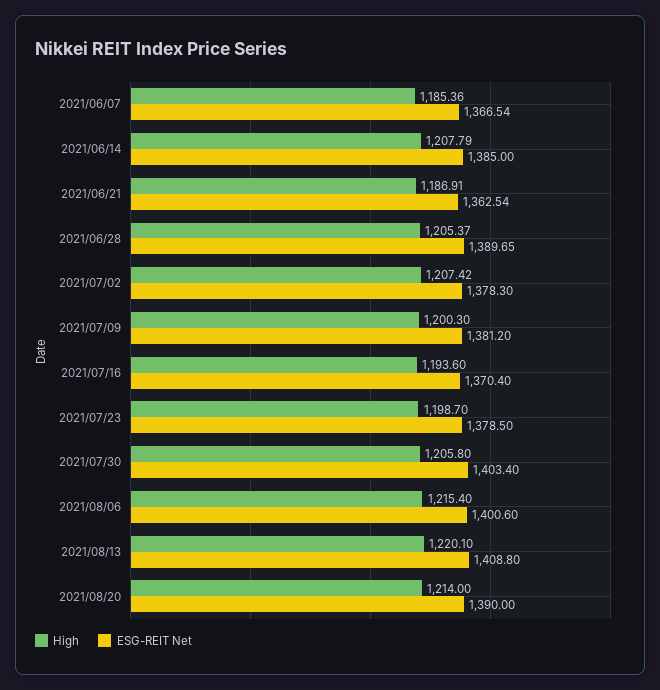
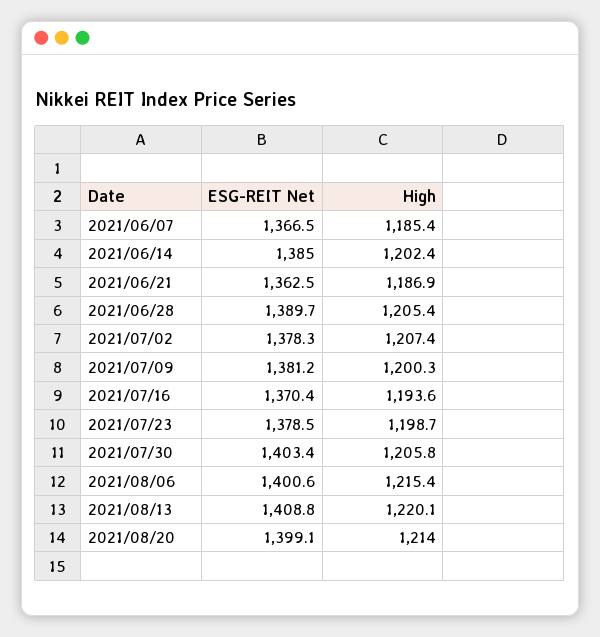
  {
    "High": {
      "2021/06/07": 1185.36,
-     "2021/06/14": 1207.79,
+     "2021/06/14": 1202.4,
      "2021/06/21": 1186.91,
      "2021/06/28": 1205.37,
      "2021/07/02": 1207.42,
      "2021/07/09": 1200.3,
      "2021/07/16": 1193.6,
      "2021/07/23": 1198.7,
      "2021/07/30": 1205.8,
      "2021/08/06": 1215.4,
      "2021/08/13": 1220.1,
      "2021/08/20": 1214
    },
    "ESG-REIT Net": {
      "2021/06/07": 1366.54,
      "2021/06/14": 1385,
      "2021/06/21": 1362.54,
      "2021/06/28": 1389.65,
      "2021/07/02": 1378.3,
      "2021/07/09": 1381.2,
      "2021/07/16": 1370.4,
      "2021/07/23": 1378.5,
      "2021/07/30": 1403.4,
      "2021/08/06": 1400.6,
      "2021/08/13": 1408.8,
-     "2021/08/20": 1390
+     "2021/08/20": 1399.1
    }
  }

